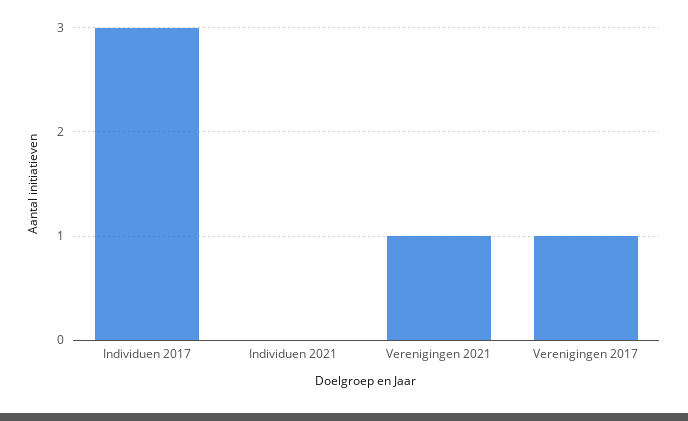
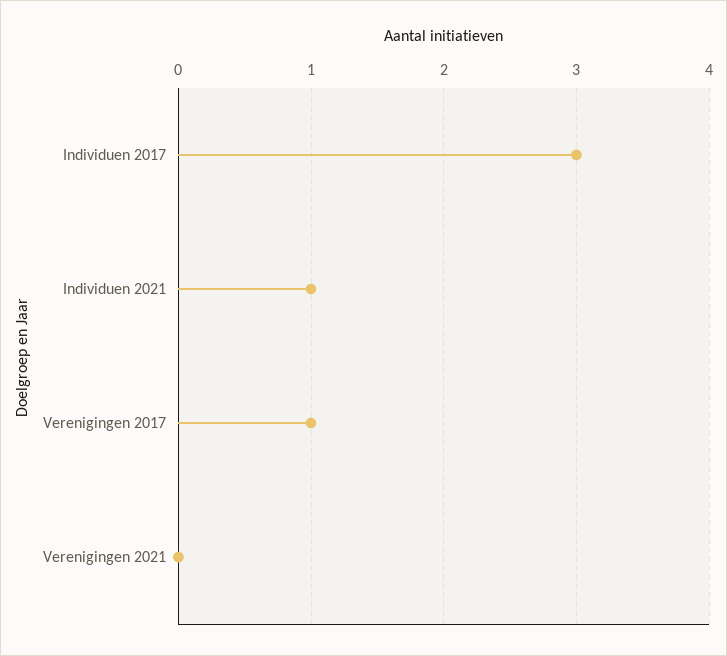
  {
    "Individuen 2017": 3,
-   "Individuen 2021": 0,
+   "Individuen 2021": 1,
-   "Verenigingen 2021": 1,
+   "Verenigingen 2021": 0,
    "Verenigingen 2017": 1
  }

